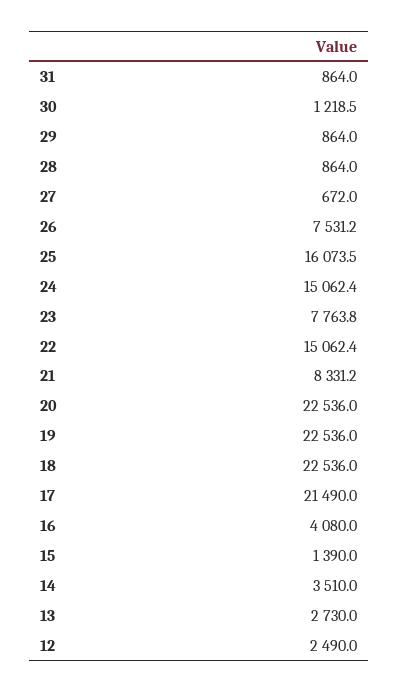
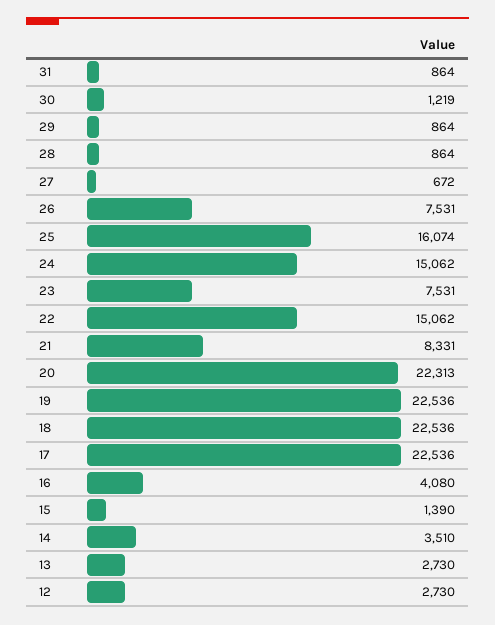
  {
    "31": 864,
    "30": 1218.5,
    "29": 864,
    "28": 864,
    "27": 672,
    "26": 7531.2,
    "25": 16073.5,
    "24": 15062.4,
-   "23": 7763.8,
+   "23": 7531,
    "22": 15062.4,
    "21": 8331.2,
-   "20": 22536,
+   "20": 22313,
    "19": 22536,
    "18": 22536,
-   "17": 21490,
+   "17": 22536,
    "16": 4080,
    "15": 1390,
    "14": 3510,
    "13": 2730,
-   "12": 2490
+   "12": 2730
  }

